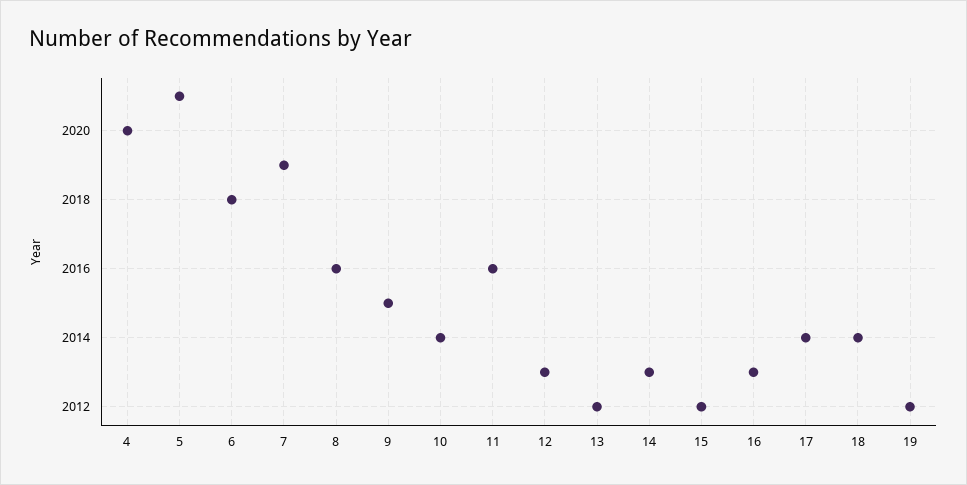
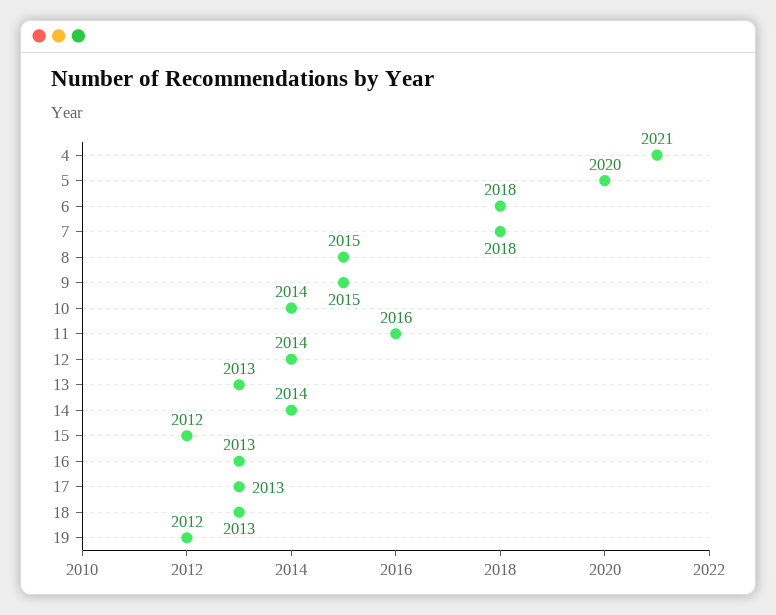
  {
-   "4": 2020,
+   "4": 2021,
-   "5": 2021,
+   "5": 2020,
    "6": 2018,
-   "7": 2019,
+   "7": 2018,
-   "8": 2016,
+   "8": 2015,
    "9": 2015,
    "10": 2014,
    "11": 2016,
-   "12": 2013,
+   "12": 2014,
-   "13": 2012,
+   "13": 2013,
-   "14": 2013,
+   "14": 2014,
    "15": 2012,
    "16": 2013,
-   "17": 2014,
+   "17": 2013,
-   "18": 2014,
+   "18": 2013,
    "19": 2012
  }

